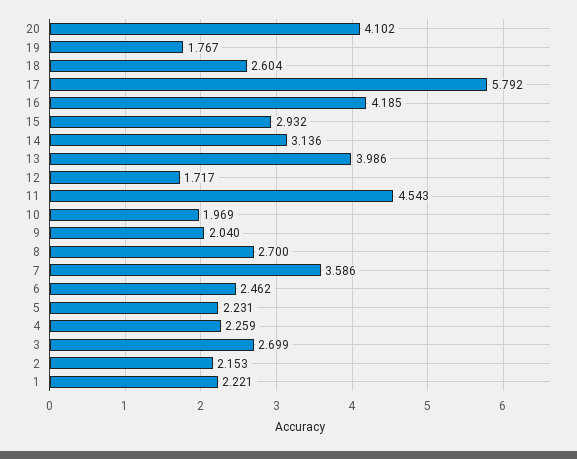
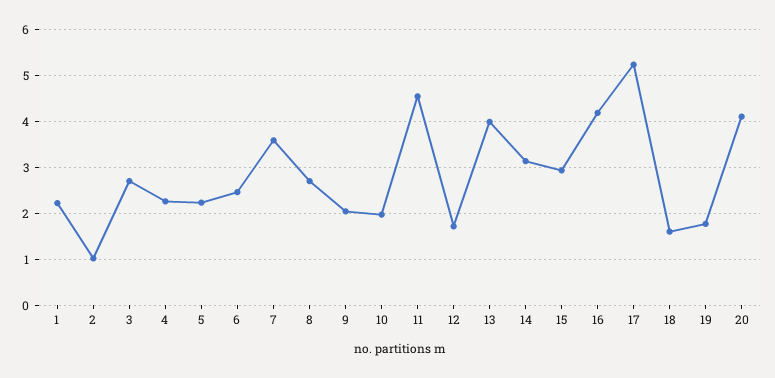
  {
    "20": 4.102,
    "19": 1.767,
-   "18": 2.604,
+   "18": 1.6,
-   "17": 5.792,
+   "17": 5.2,
    "16": 4.185,
    "15": 2.932,
    "14": 3.136,
    "13": 3.986,
    "12": 1.717,
    "11": 4.543,
    "10": 1.969,
    "9": 2.04,
    "8": 2.7,
    "7": 3.586,
    "6": 2.462,
    "5": 2.231,
    "4": 2.259,
    "3": 2.699,
-   "2": 2.153,
+   "2": 1,
    "1": 2.221
  }

